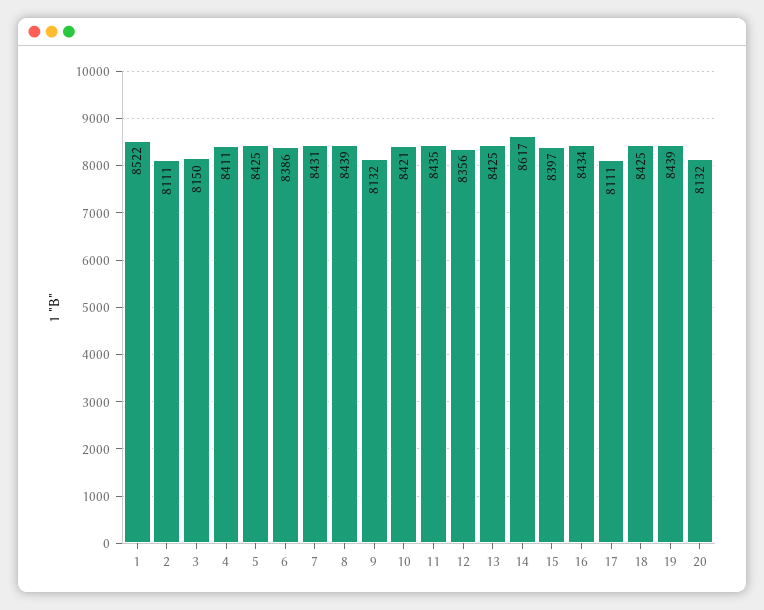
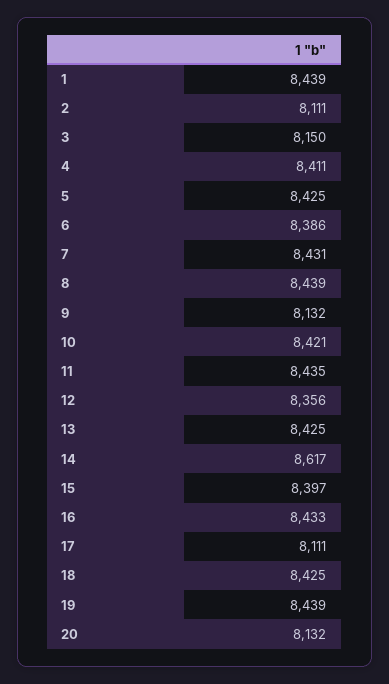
  {
-   "1": 8522,
+   "1": 8439,
    "2": 8111,
    "3": 8150,
    "4": 8411,
    "5": 8425,
    "6": 8386,
    "7": 8431,
    "8": 8439,
    "9": 8132,
    "10": 8421,
    "11": 8435,
    "12": 8356,
    "13": 8425,
    "14": 8617,
    "15": 8397,
-   "16": 8434,
+   "16": 8433,
    "17": 8111,
    "18": 8425,
    "19": 8439,
    "20": 8132
  }

